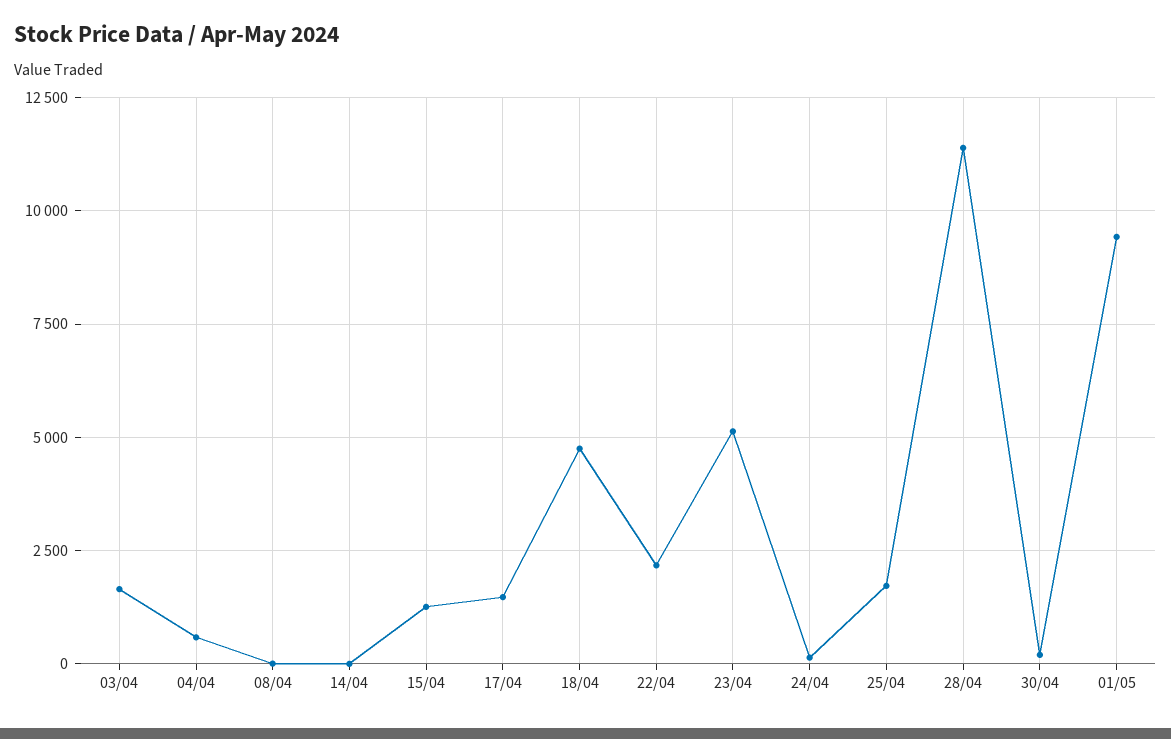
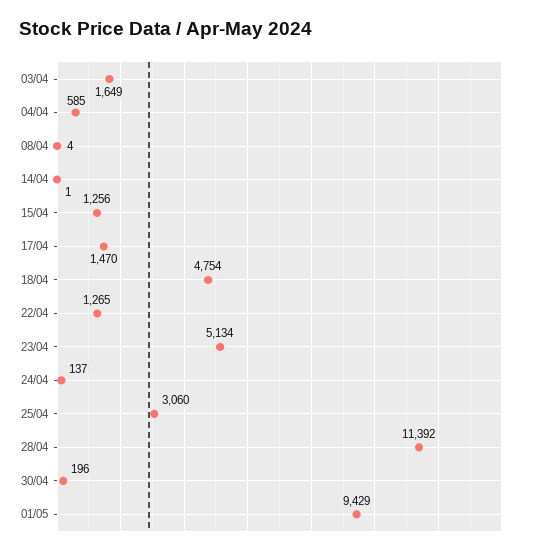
  {
    "03/04": 1649,
    "04/04": 585,
    "08/04": 4,
    "14/04": 1,
    "15/04": 1256,
    "17/04": 1470,
    "18/04": 4754,
-   "22/04": 2250,
+   "22/04": 1265,
    "23/04": 5134,
    "24/04": 137,
-   "25/04": 1750,
+   "25/04": 3060,
    "28/04": 11392,
    "30/04": 196,
    "01/05": 9429
  }

